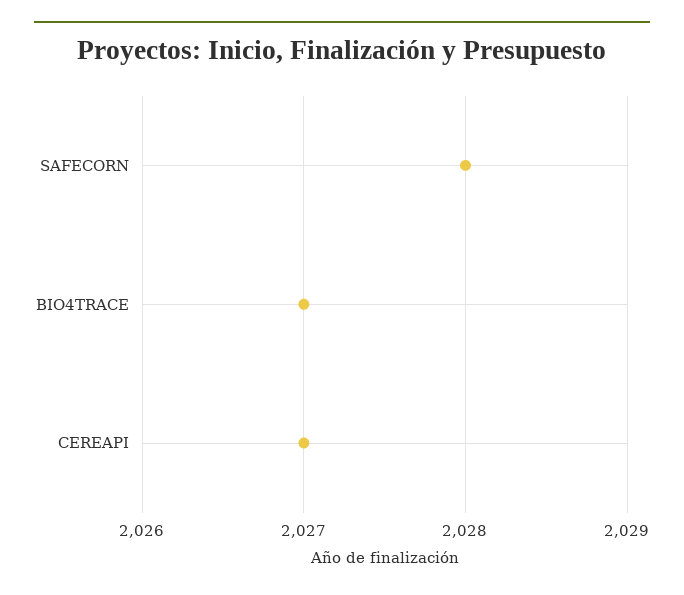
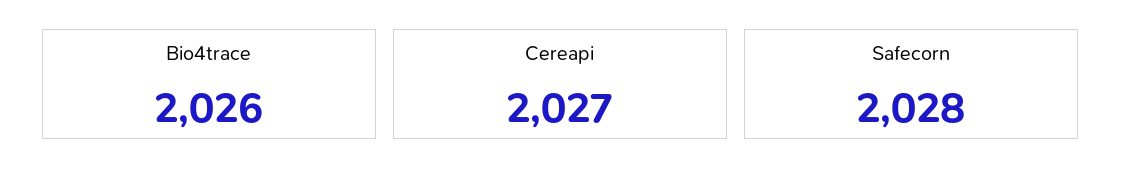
  {
    "SAFECORN": 2028,
-   "BIO4TRACE": 2027,
+   "BIO4TRACE": 2026,
    "CEREAPI": 2027
  }

